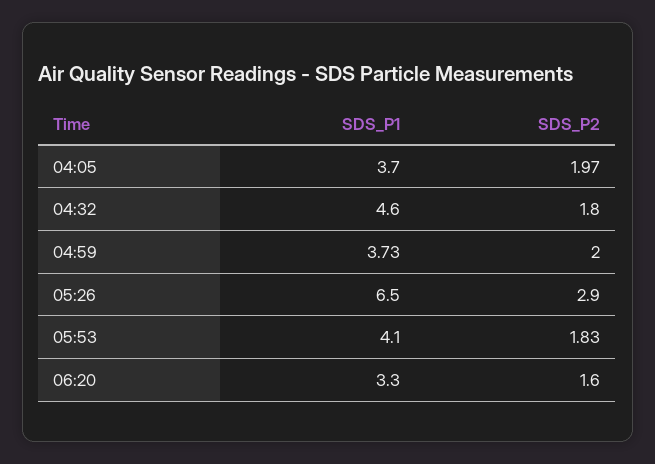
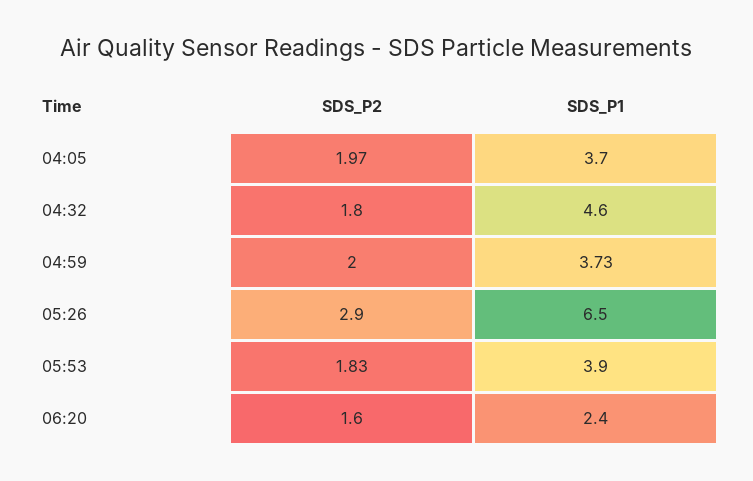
  {
    "SDS_P1": {
      "04:05": 3.7,
      "04:32": 4.6,
      "04:59": 3.73,
      "05:26": 6.5,
-     "05:53": 4.1,
+     "05:53": 3.9,
-     "06:20": 3.3
+     "06:20": 2.4
    },
    "SDS_P2": {
      "04:05": 1.97,
      "04:32": 1.8,
      "04:59": 2,
      "05:26": 2.9,
      "05:53": 1.83,
      "06:20": 1.6
    }
  }

